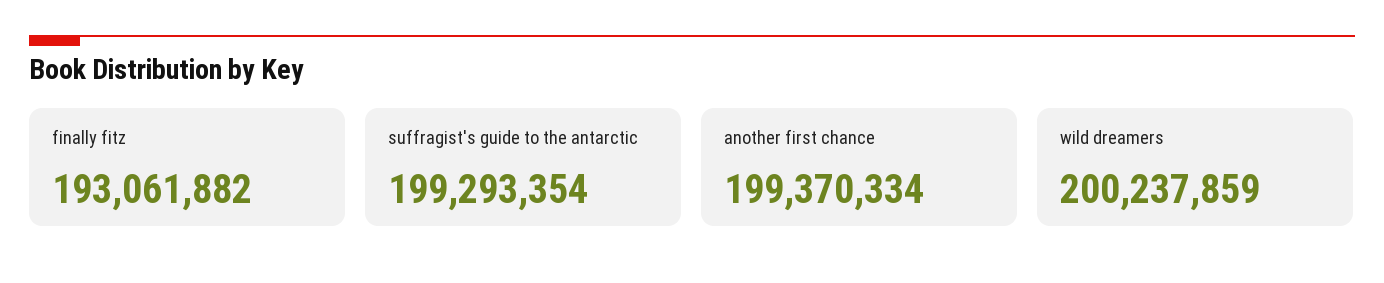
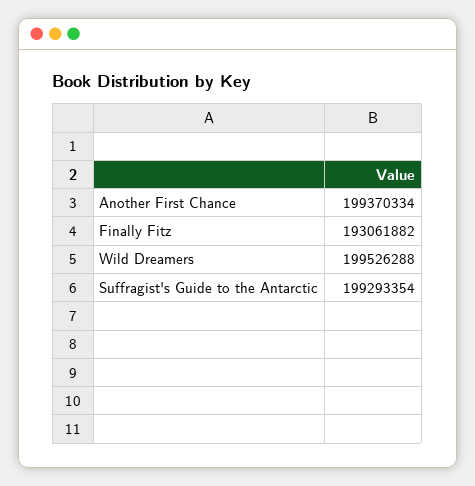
  {
    "finally fitz": 193061882,
    "suffragist's guide to the antarctic": 199293354,
    "another first chance": 199370334,
-   "wild dreamers": 200237859
+   "wild dreamers": 199526288
  }

